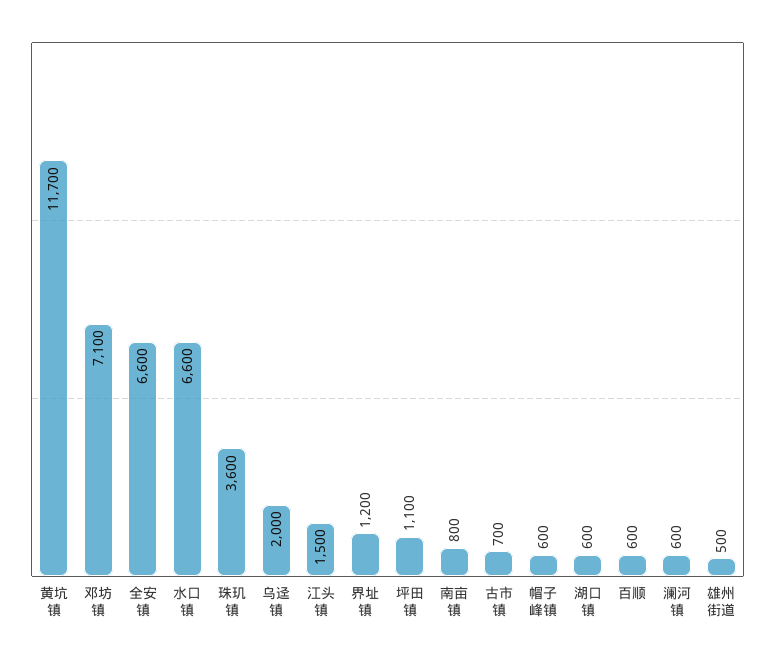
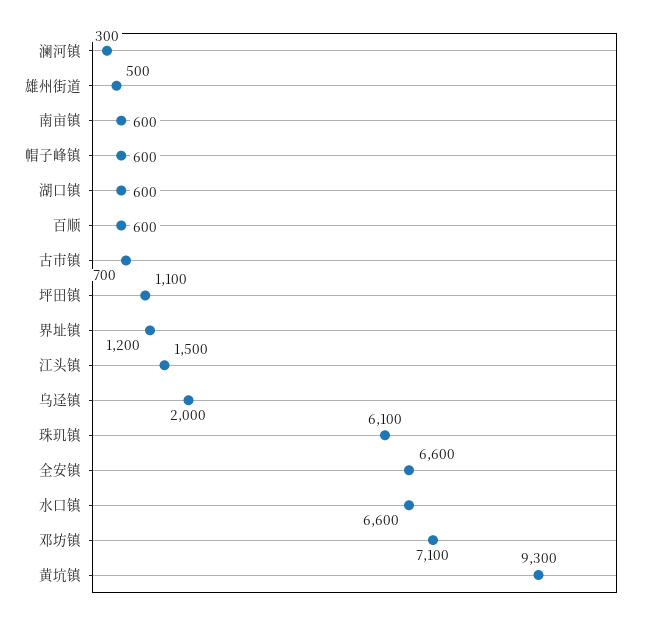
  {
-   "黄坑镇": 11700,
+   "黄坑镇": 9300,
    "邓坊镇": 7100,
    "全安镇": 6600,
    "水口镇": 6600,
-   "珠玑镇": 3600,
+   "珠玑镇": 6100,
    "乌迳镇": 2000,
    "江头镇": 1500,
    "界址镇": 1200,
    "坪田镇": 1100,
-   "南亩镇": 800,
+   "南亩镇": 600,
    "古市镇": 700,
    "帽子峰镇": 600,
    "湖口镇": 600,
    "百顺": 600,
-   "澜河镇": 600,
+   "澜河镇": 300,
    "雄州街道": 500
  }

